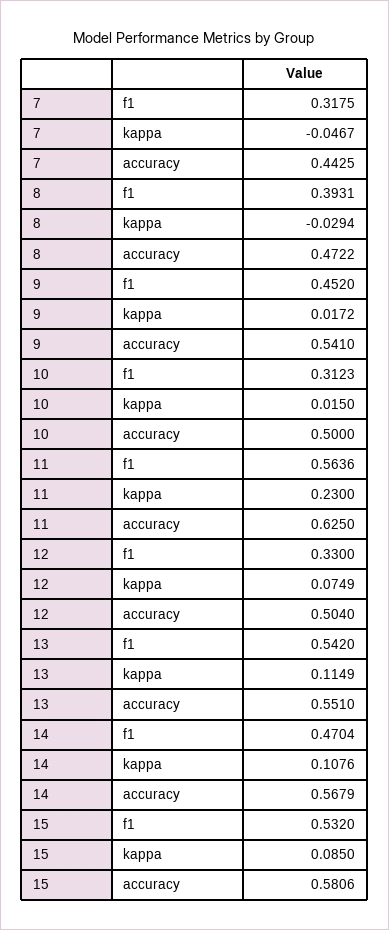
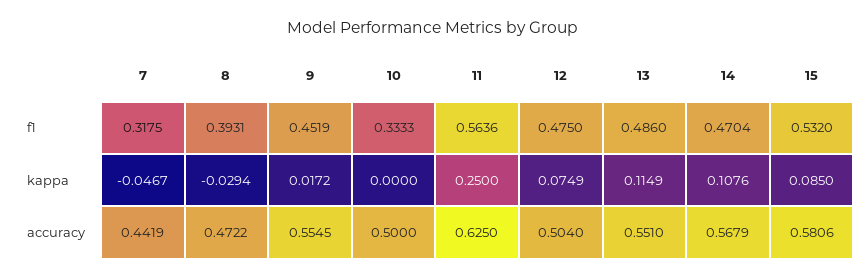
  {
    "7": {
      "f1": 0.3175,
      "kappa": -0.0467,
-     "accuracy": 0.4425
+     "accuracy": 0.4419
    },
    "8": {
      "f1": 0.3931,
      "kappa": -0.0294,
      "accuracy": 0.4722
    },
    "9": {
-     "f1": 0.452,
+     "f1": 0.4519,
      "kappa": 0.0172,
-     "accuracy": 0.541
+     "accuracy": 0.5545
    },
    "10": {
-     "f1": 0.3123,
+     "f1": 0.3333,
-     "kappa": 0.015,
+     "kappa": 0,
      "accuracy": 0.5
    },
    "11": {
      "f1": 0.5636,
-     "kappa": 0.23,
+     "kappa": 0.25,
      "accuracy": 0.625
    },
    "12": {
-     "f1": 0.33,
+     "f1": 0.475,
      "kappa": 0.0749,
      "accuracy": 0.504
    },
    "13": {
-     "f1": 0.542,
+     "f1": 0.486,
      "kappa": 0.1149,
      "accuracy": 0.551
    },
    "14": {
      "f1": 0.4704,
      "kappa": 0.1076,
      "accuracy": 0.5679
    },
    "15": {
      "f1": 0.532,
      "kappa": 0.085,
      "accuracy": 0.5806
    }
  }

